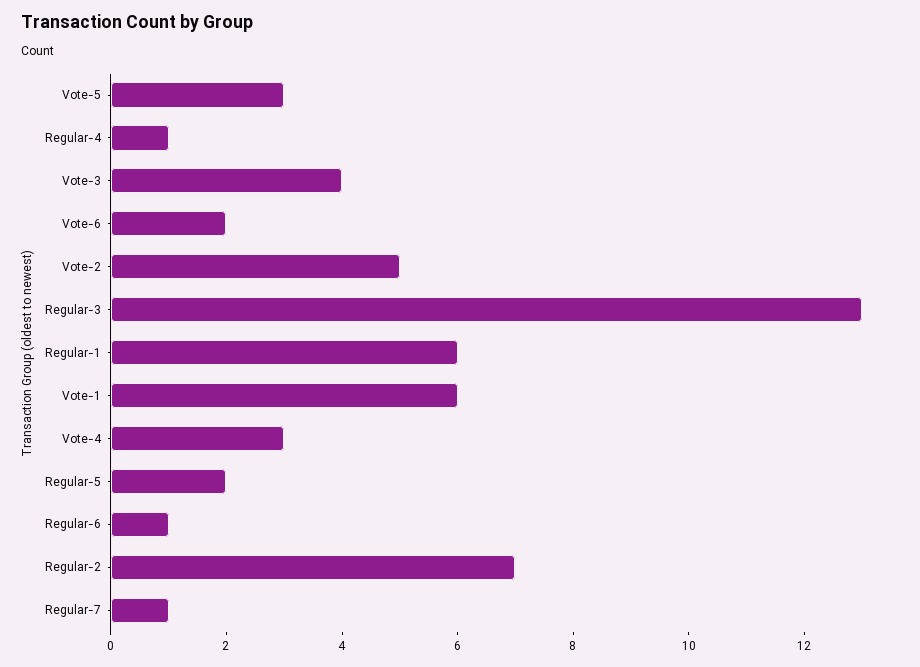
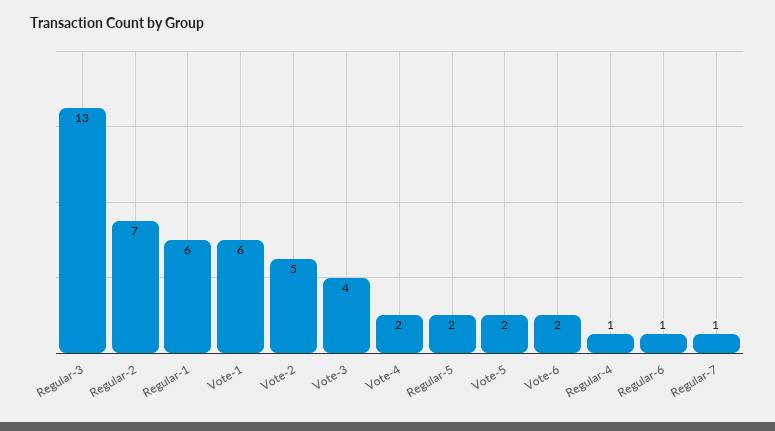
  {
-   "Vote-5": 3,
+   "Vote-5": 2,
    "Regular-4": 1,
    "Vote-3": 4,
    "Vote-6": 2,
    "Vote-2": 5,
    "Regular-3": 13,
    "Regular-1": 6,
    "Vote-1": 6,
-   "Vote-4": 3,
+   "Vote-4": 2,
    "Regular-5": 2,
    "Regular-6": 1,
    "Regular-2": 7,
    "Regular-7": 1
  }

